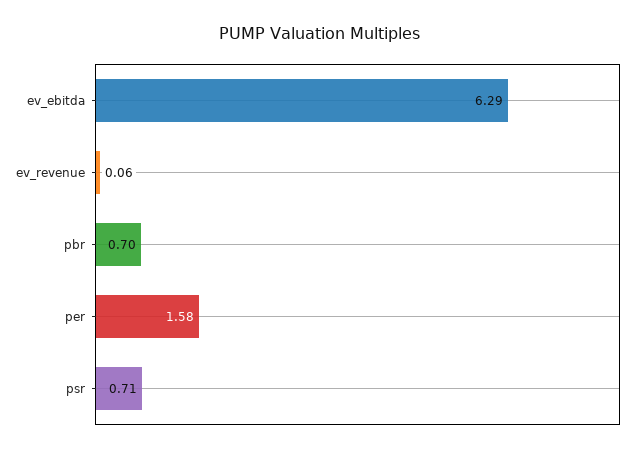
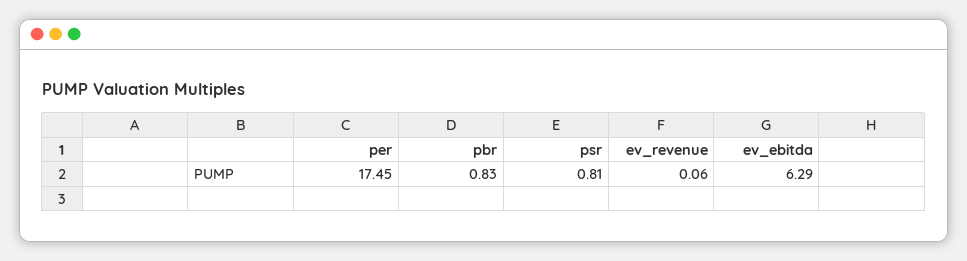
  {
    "ev_ebitda": 6.29,
    "ev_revenue": 0.06,
-   "pbr": 0.7,
+   "pbr": 0.83,
-   "per": 1.58,
+   "per": 17.45,
-   "psr": 0.71
+   "psr": 0.81
  }

